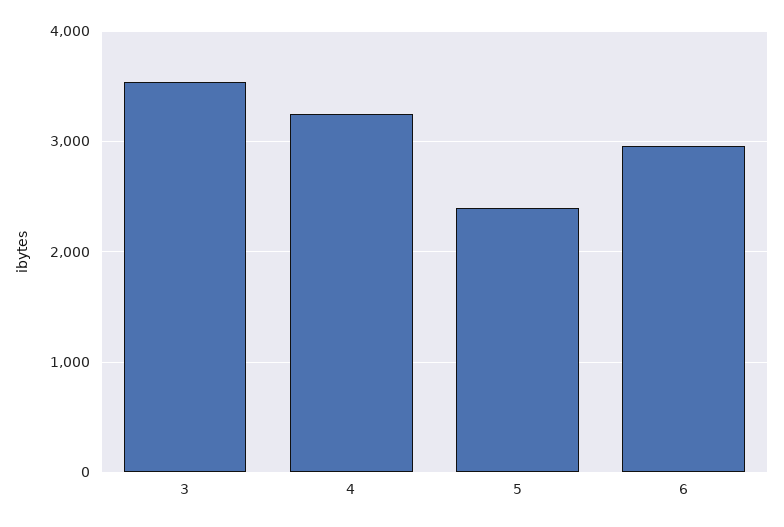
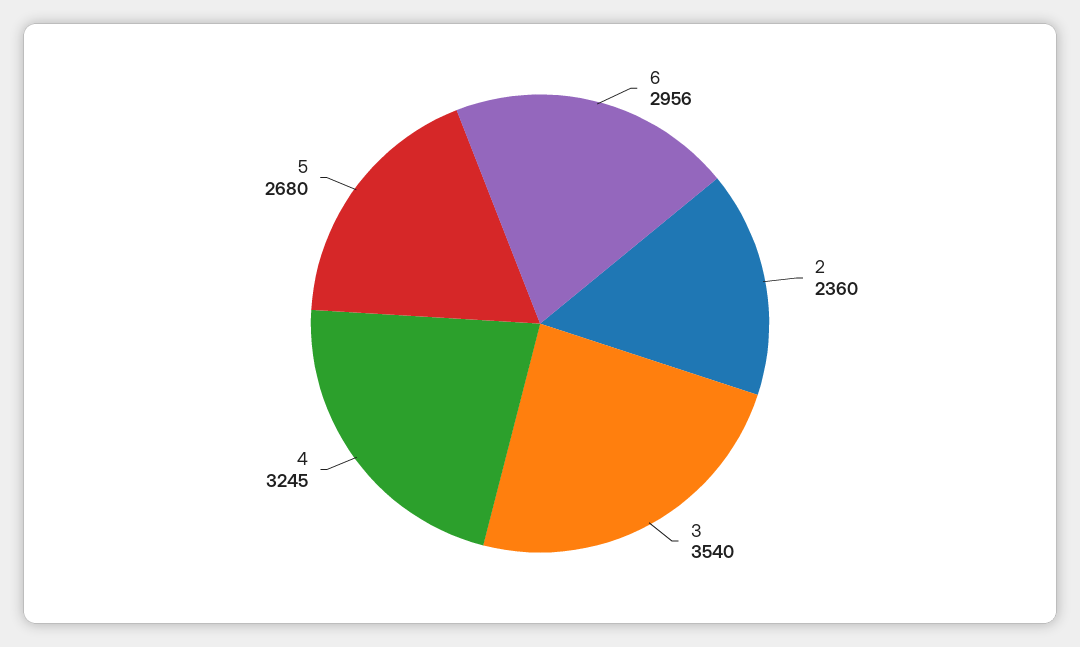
  {
    "3": 3540,
    "4": 3245,
-   "5": 2400,
+   "5": 2680,
-   "6": 2956
+   "6": 2956,
+   "2": 2360
  }

